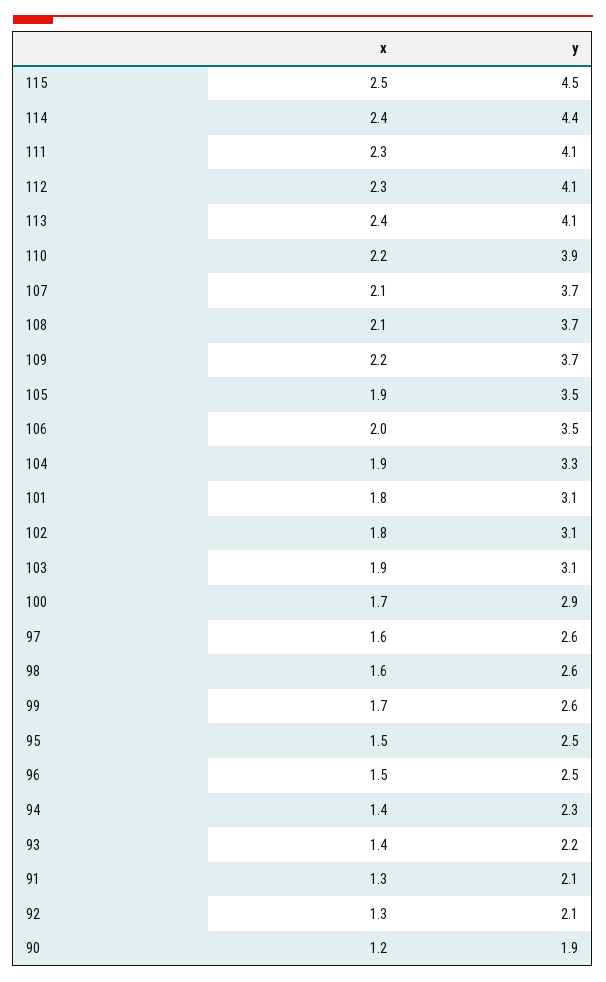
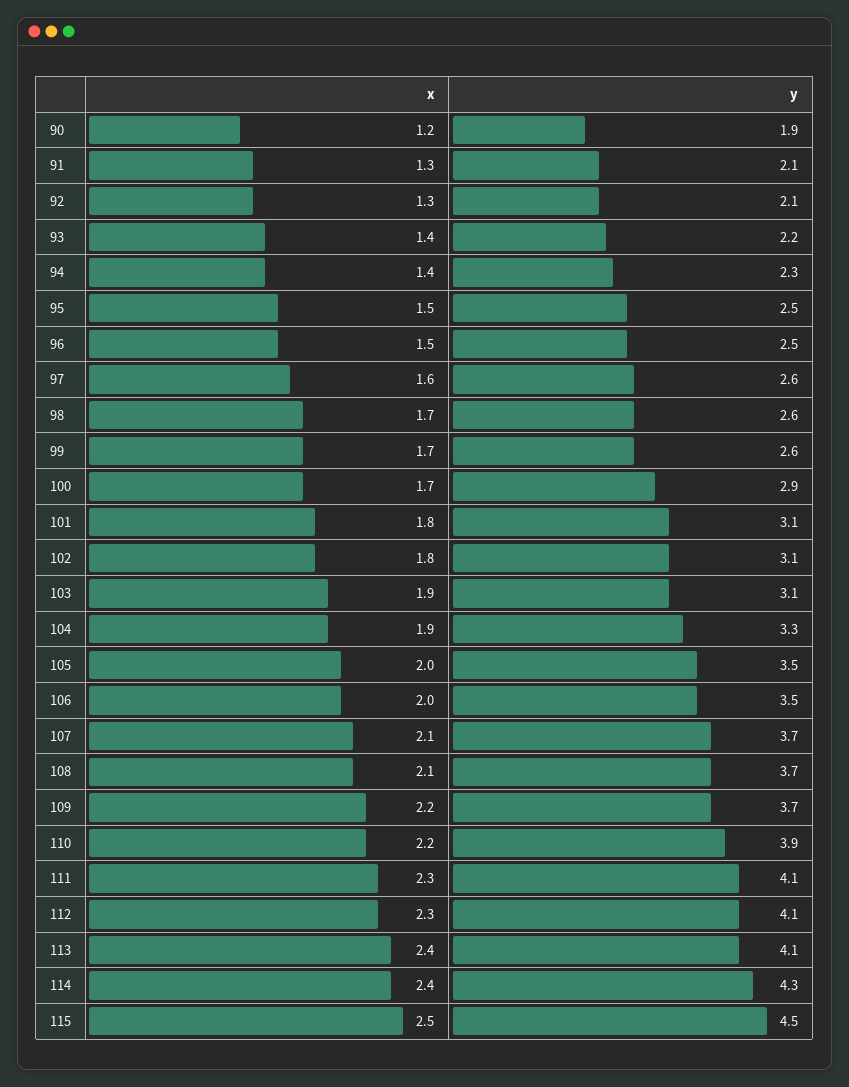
  {
    "x": {
      "115": 2.5,
      "114": 2.4,
      "111": 2.3,
      "112": 2.3,
      "113": 2.4,
      "110": 2.2,
      "107": 2.1,
      "108": 2.1,
      "109": 2.2,
-     "105": 1.9,
+     "105": 2,
      "106": 2,
      "104": 1.9,
      "101": 1.8,
      "102": 1.8,
      "103": 1.9,
      "100": 1.7,
      "97": 1.6,
-     "98": 1.6,
+     "98": 1.7,
      "99": 1.7,
      "95": 1.5,
      "96": 1.5,
      "94": 1.4,
      "93": 1.4,
      "91": 1.3,
      "92": 1.3,
      "90": 1.2
    },
    "y": {
      "115": 4.5,
-     "114": 4.4,
+     "114": 4.3,
      "111": 4.1,
      "112": 4.1,
      "113": 4.1,
      "110": 3.9,
      "107": 3.7,
      "108": 3.7,
      "109": 3.7,
      "105": 3.5,
      "106": 3.5,
      "104": 3.3,
      "101": 3.1,
      "102": 3.1,
      "103": 3.1,
      "100": 2.9,
      "97": 2.6,
      "98": 2.6,
      "99": 2.6,
      "95": 2.5,
      "96": 2.5,
      "94": 2.3,
      "93": 2.2,
      "91": 2.1,
      "92": 2.1,
      "90": 1.9
    }
  }

